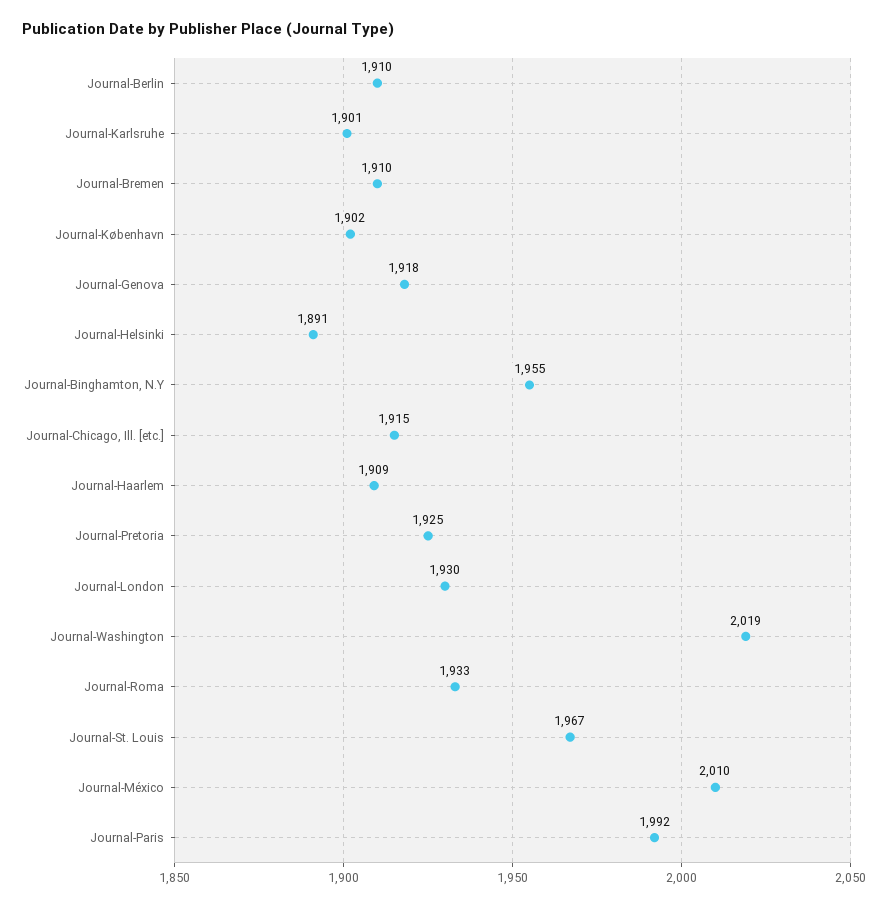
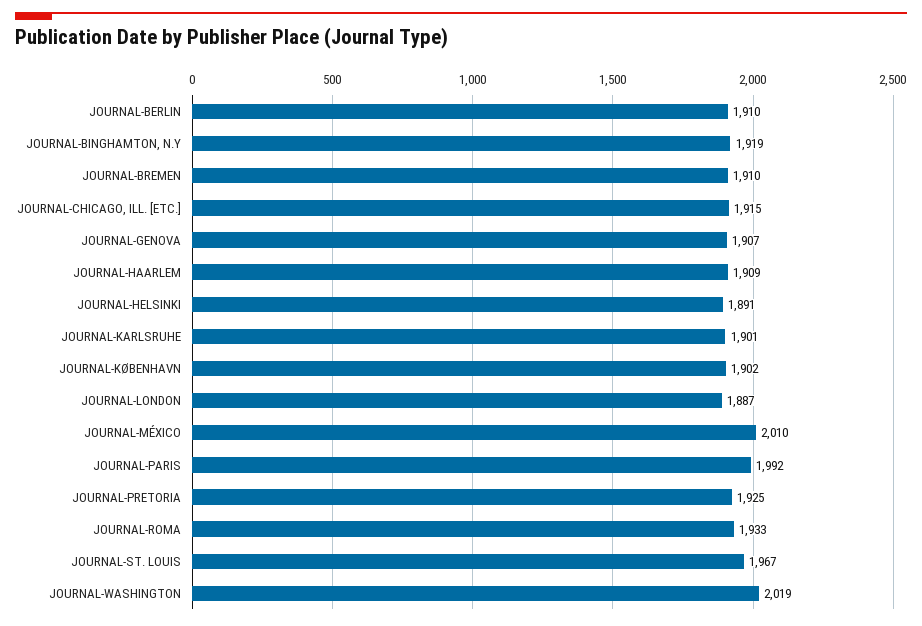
  {
    "Journal-Berlin": 1910,
    "Journal-Karlsruhe": 1901,
    "Journal-Bremen": 1910,
    "Journal-København": 1902,
-   "Journal-Genova": 1918,
+   "Journal-Genova": 1907,
    "Journal-Helsinki": 1891,
-   "Journal-Binghamton, N.Y": 1955,
+   "Journal-Binghamton, N.Y": 1919,
    "Journal-Chicago, Ill. [etc.]": 1915,
    "Journal-Haarlem": 1909,
    "Journal-Pretoria": 1925,
-   "Journal-London": 1930,
+   "Journal-London": 1887,
    "Journal-Washington": 2019,
    "Journal-Roma": 1933,
    "Journal-St. Louis": 1967,
    "Journal-México": 2010,
    "Journal-Paris": 1992
  }

